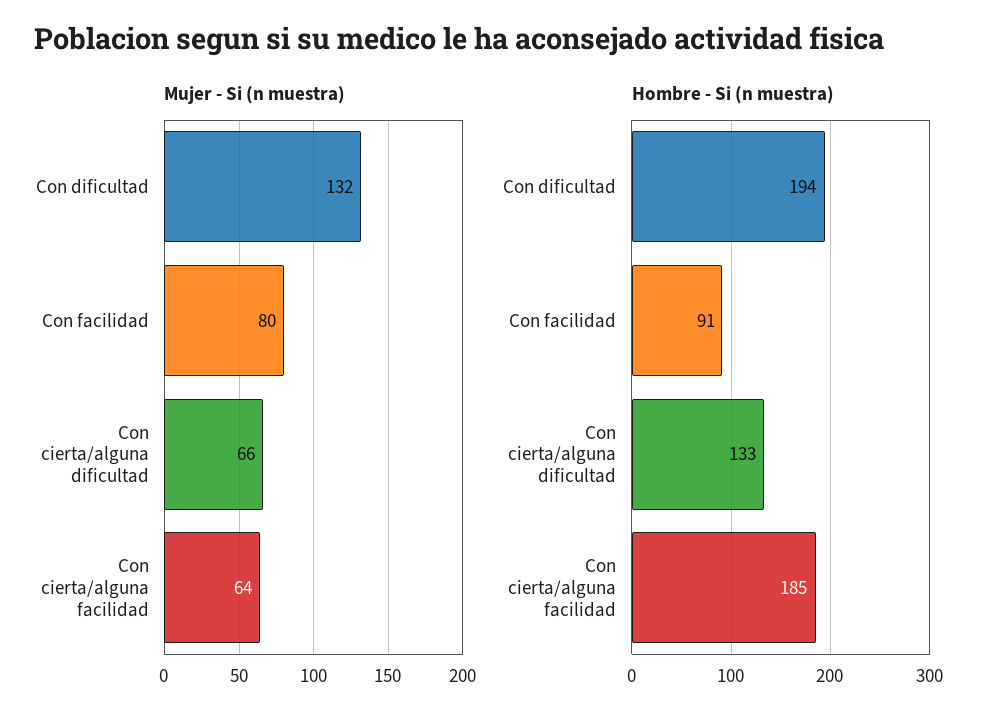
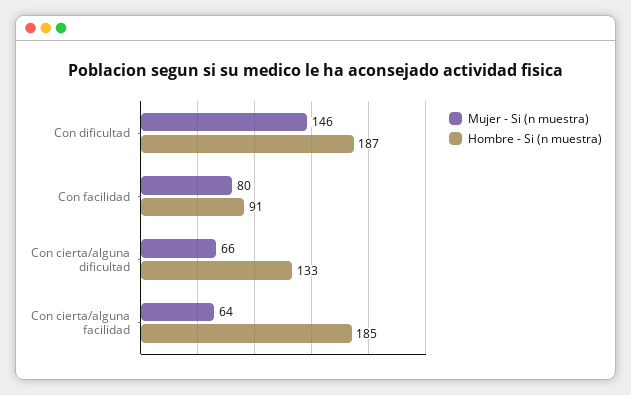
  {
    "Mujer - Si (n muestra)": {
-     "Con dificultad": 132,
+     "Con dificultad": 146,
      "Con facilidad": 80,
      "Con cierta/alguna dificultad": 66,
      "Con cierta/alguna facilidad": 64
    },
    "Hombre - Si (n muestra)": {
-     "Con dificultad": 194,
+     "Con dificultad": 187,
      "Con facilidad": 91,
      "Con cierta/alguna dificultad": 133,
      "Con cierta/alguna facilidad": 185
    }
  }

